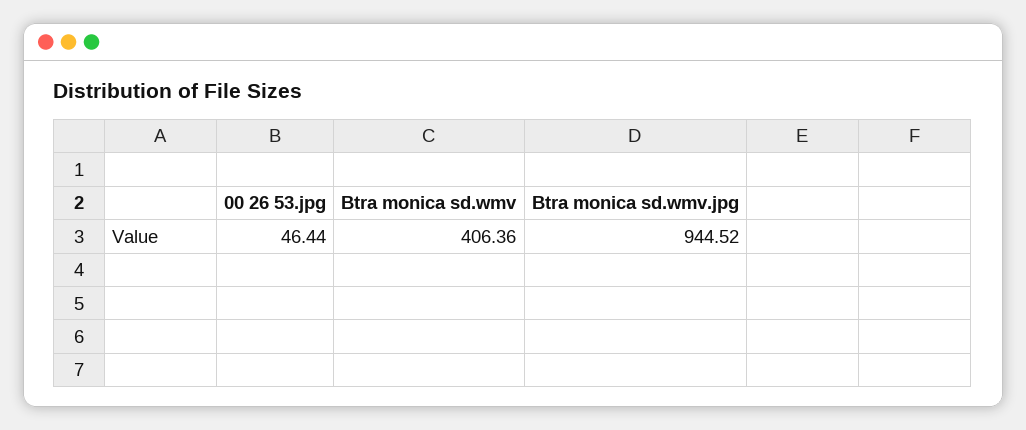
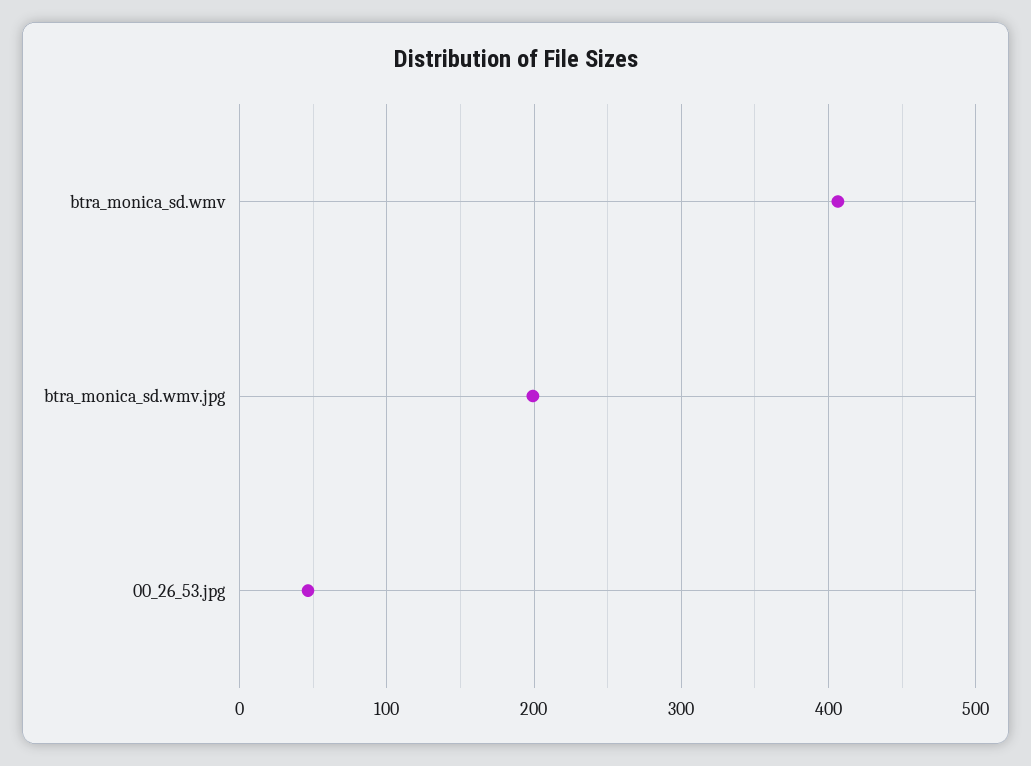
  {
    "00 26 53.jpg": 46.44,
    "Btra monica sd.wmv": 406.36,
-   "Btra monica sd.wmv.jpg": 944.52
+   "Btra monica sd.wmv.jpg": 200
  }

